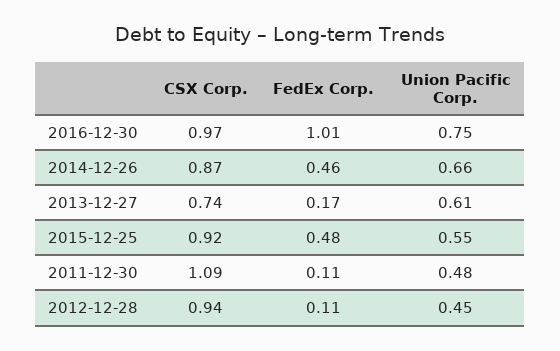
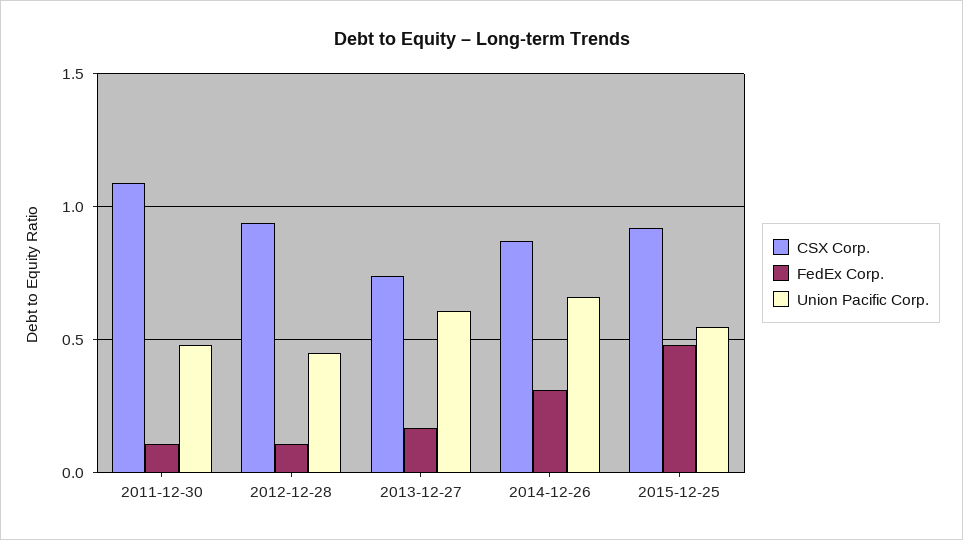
  {
    "CSX Corp.": {
-     "2016-12-30": 0.97,
      "2014-12-26": 0.87,
      "2013-12-27": 0.74,
      "2015-12-25": 0.92,
      "2011-12-30": 1.09,
      "2012-12-28": 0.94
    },
    "FedEx Corp.": {
-     "2016-12-30": 1.01,
-     "2014-12-26": 0.46,
+     "2014-12-26": 0.3,
      "2013-12-27": 0.17,
      "2015-12-25": 0.48,
      "2011-12-30": 0.11,
      "2012-12-28": 0.11
    },
    "Union Pacific Corp.": {
-     "2016-12-30": 0.75,
      "2014-12-26": 0.66,
      "2013-12-27": 0.61,
      "2015-12-25": 0.55,
      "2011-12-30": 0.48,
      "2012-12-28": 0.45
    }
  }

